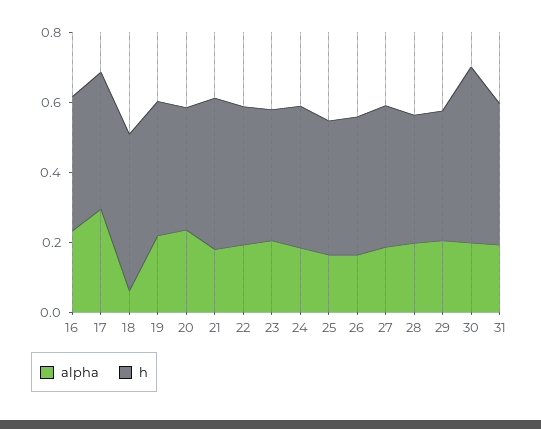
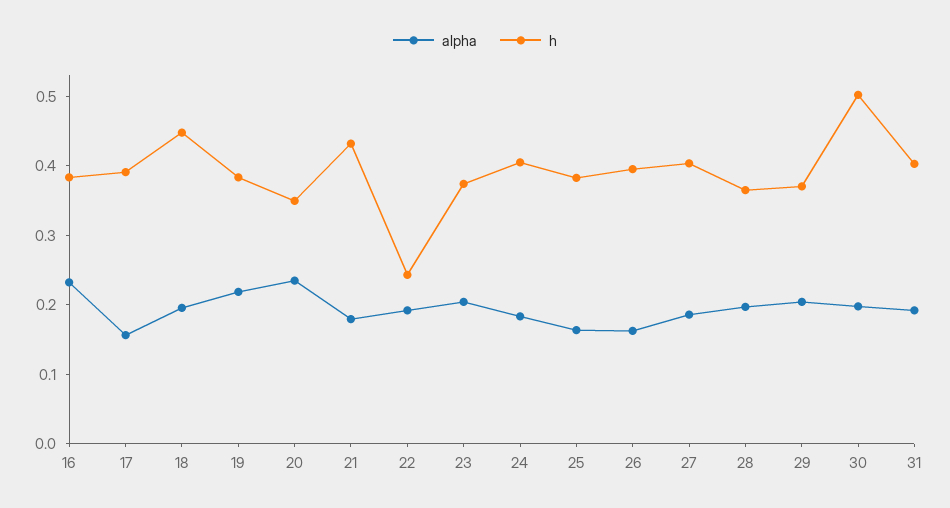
  {
    "alpha": {
      "16": 0.24,
-     "17": 0.3,
+     "17": 0.16,
-     "18": 0.05,
+     "18": 0.2,
      "19": 0.22,
      "20": 0.24,
      "21": 0.18,
      "22": 0.2,
      "23": 0.2,
      "24": 0.18,
      "25": 0.16,
      "26": 0.16,
      "27": 0.18,
      "28": 0.2,
      "29": 0.2,
      "30": 0.2,
      "31": 0.2
    },
    "h": {
      "16": 0.38,
      "17": 0.4,
      "18": 0.44,
      "19": 0.38,
      "20": 0.34,
      "21": 0.44,
-     "22": 0.4,
+     "22": 0.24,
      "23": 0.38,
      "24": 0.4,
      "25": 0.38,
      "26": 0.4,
      "27": 0.4,
      "28": 0.36,
      "29": 0.38,
      "30": 0.5,
      "31": 0.4
    }
  }

